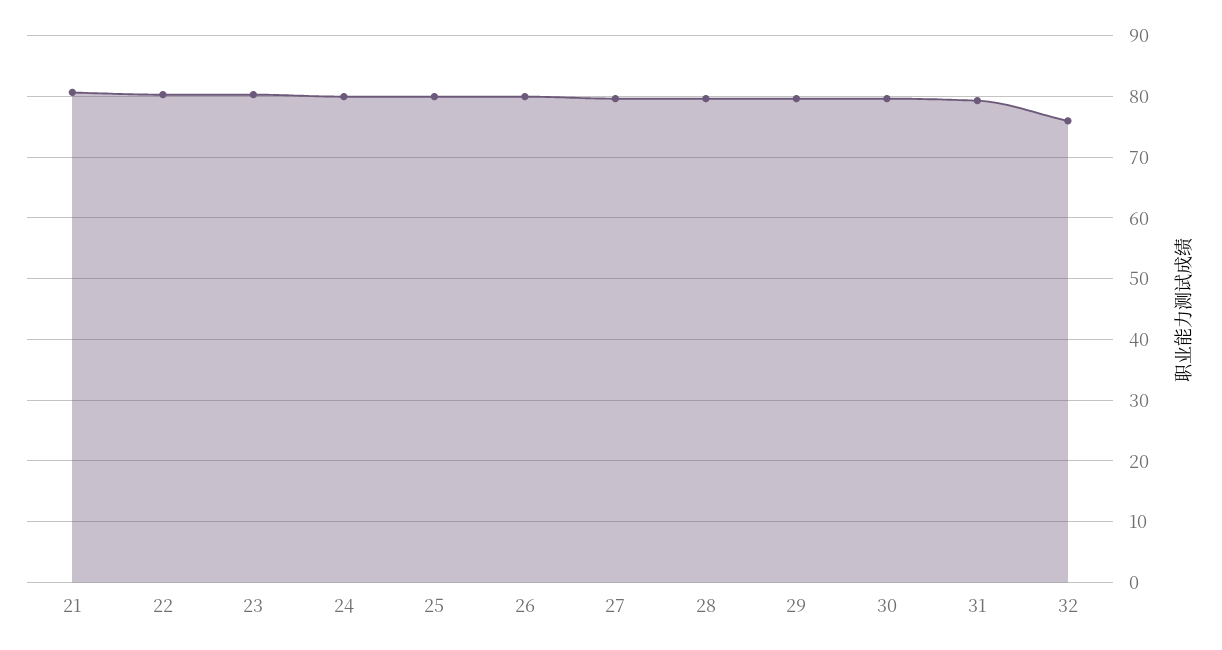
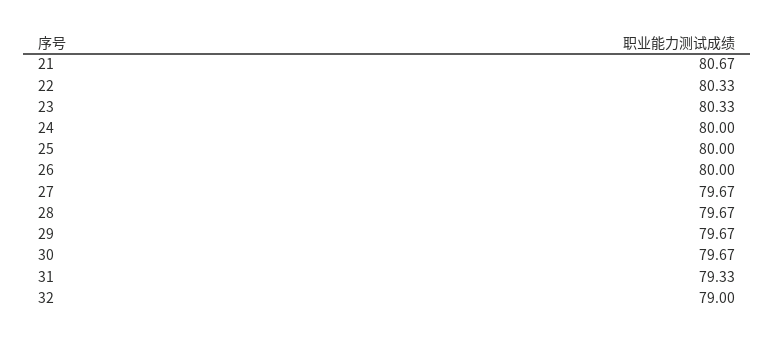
  {
    "21": 80.67,
    "22": 80.33,
    "23": 80.33,
    "24": 80,
    "25": 80,
    "26": 80,
    "27": 79.67,
    "28": 79.67,
    "29": 79.67,
    "30": 79.67,
    "31": 79.33,
-   "32": 76
+   "32": 79
  }

